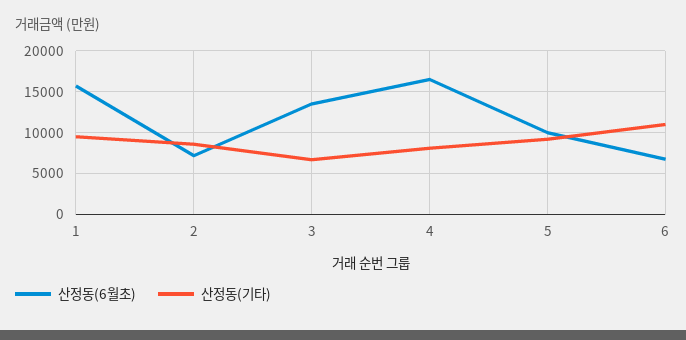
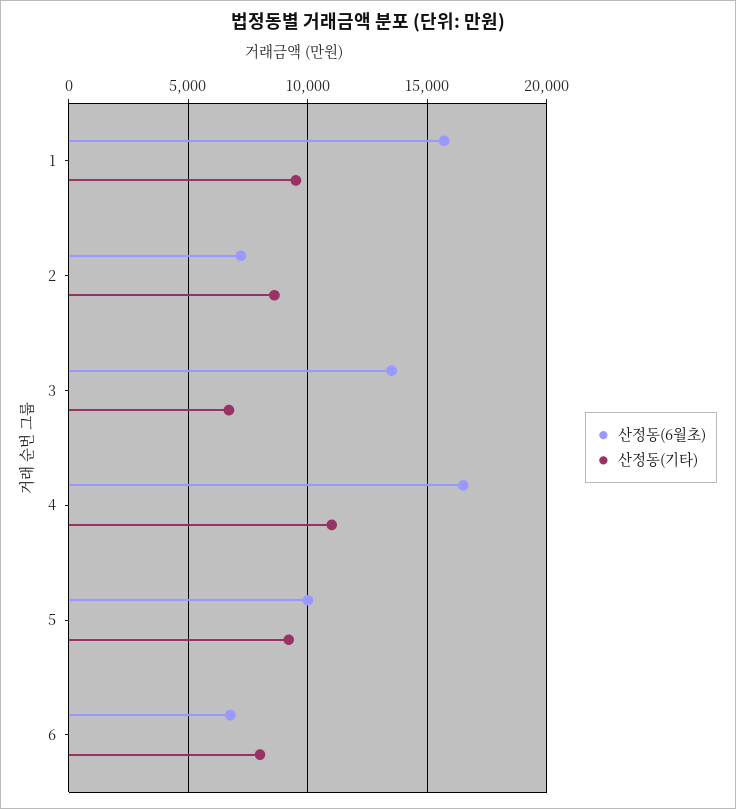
  {
    "산정동(6월초)": {
      "1": 15500,
      "2": 7000,
      "3": 13500,
      "4": 16500,
      "5": 10000,
      "6": 7000
    },
    "산정동(기타)": {
      "1": 9500,
      "2": 8500,
      "3": 6500,
-     "4": 8000,
+     "4": 11000,
      "5": 9000,
-     "6": 11000
+     "6": 8000
    }
  }

